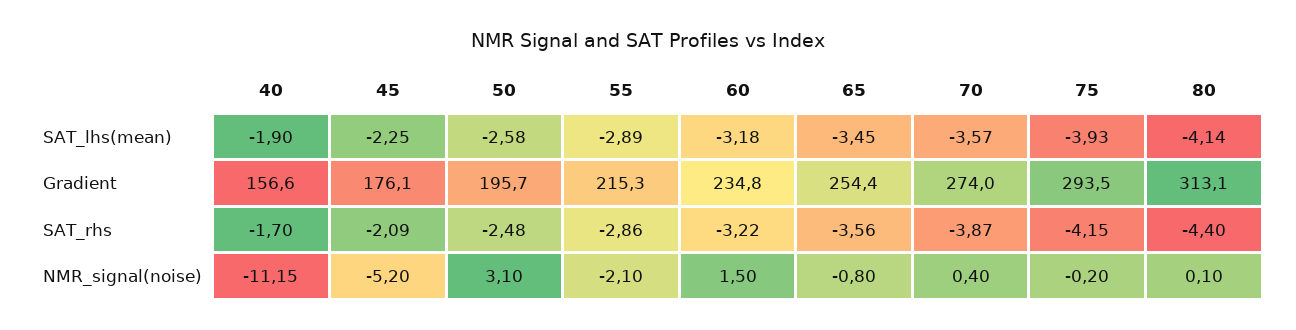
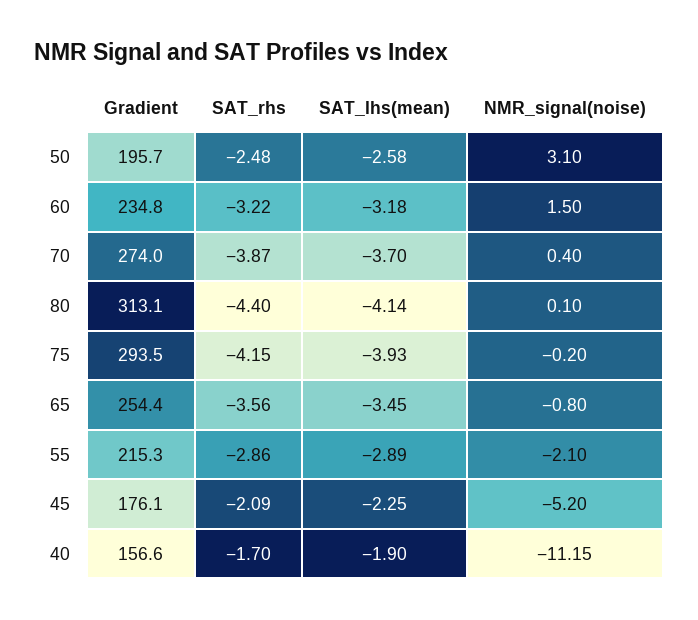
  {
    "40": {
      "SAT_lhs(mean)": -1.9,
      "Gradient": 156.6,
      "SAT_rhs": -1.7,
      "NMR_signal(noise)": -11.15
    },
    "45": {
      "SAT_lhs(mean)": -2.25,
      "Gradient": 176.1,
      "SAT_rhs": -2.09,
      "NMR_signal(noise)": -5.2
    },
    "50": {
      "SAT_lhs(mean)": -2.58,
      "Gradient": 195.7,
      "SAT_rhs": -2.48,
      "NMR_signal(noise)": 3.1
    },
    "55": {
      "SAT_lhs(mean)": -2.89,
      "Gradient": 215.3,
      "SAT_rhs": -2.86,
      "NMR_signal(noise)": -2.1
    },
    "60": {
      "SAT_lhs(mean)": -3.18,
      "Gradient": 234.8,
      "SAT_rhs": -3.22,
      "NMR_signal(noise)": 1.5
    },
    "65": {
      "SAT_lhs(mean)": -3.45,
      "Gradient": 254.4,
      "SAT_rhs": -3.56,
      "NMR_signal(noise)": -0.8
    },
    "70": {
-     "SAT_lhs(mean)": -3.57,
+     "SAT_lhs(mean)": -3.7,
      "Gradient": 274,
      "SAT_rhs": -3.87,
      "NMR_signal(noise)": 0.4
    },
    "75": {
      "SAT_lhs(mean)": -3.93,
      "Gradient": 293.5,
      "SAT_rhs": -4.15,
      "NMR_signal(noise)": -0.2
    },
    "80": {
      "SAT_lhs(mean)": -4.14,
      "Gradient": 313.1,
      "SAT_rhs": -4.4,
      "NMR_signal(noise)": 0.1
    }
  }

